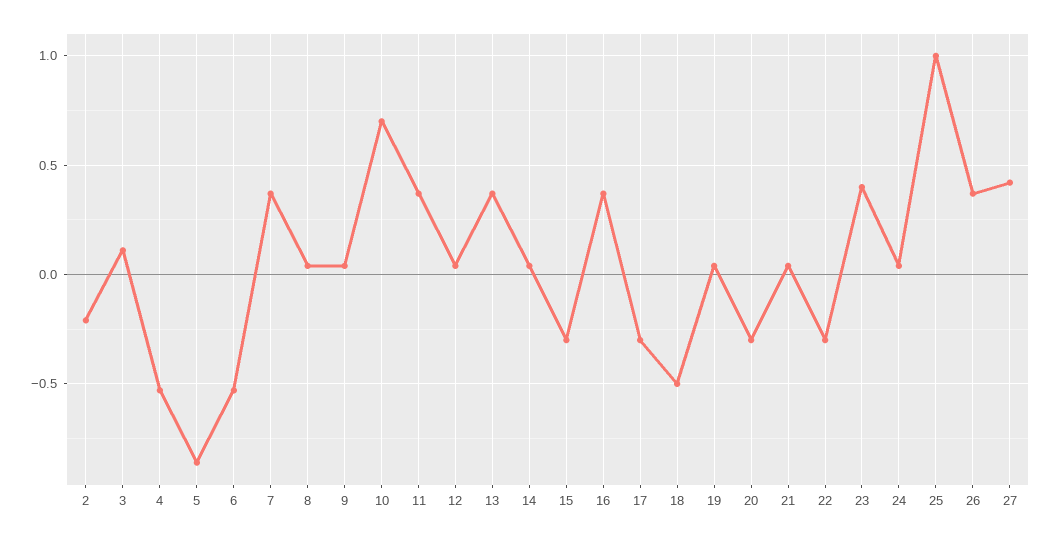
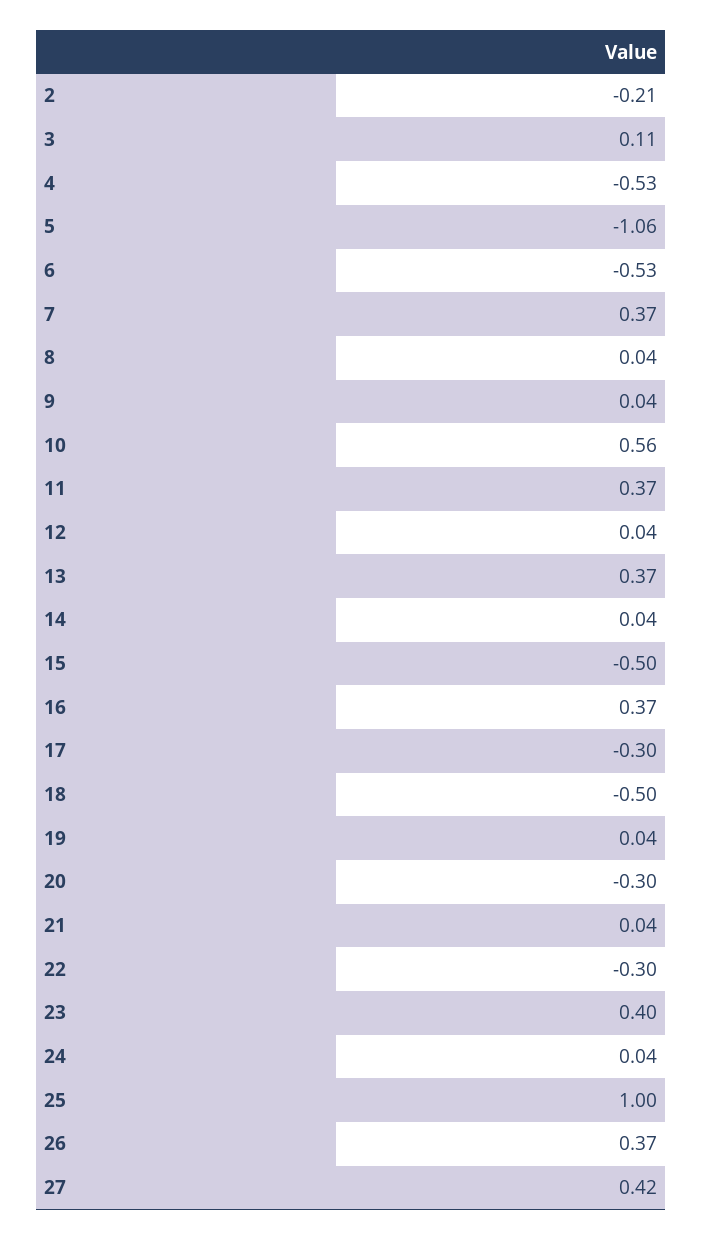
  {
    "2": -0.21,
    "3": 0.11,
    "4": -0.53,
-   "5": -0.85,
+   "5": -1.06,
    "6": -0.53,
    "7": 0.37,
    "8": 0.04,
    "9": 0.04,
-   "10": 0.7,
+   "10": 0.56,
    "11": 0.37,
    "12": 0.04,
    "13": 0.37,
    "14": 0.04,
-   "15": -0.3,
+   "15": -0.5,
    "16": 0.37,
    "17": -0.3,
    "18": -0.5,
    "19": 0.04,
    "20": -0.3,
    "21": 0.04,
    "22": -0.3,
    "23": 0.4,
    "24": 0.04,
    "25": 1,
    "26": 0.37,
    "27": 0.42
  }

